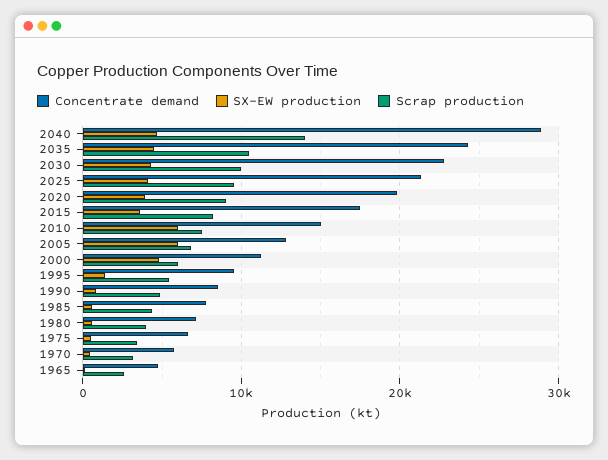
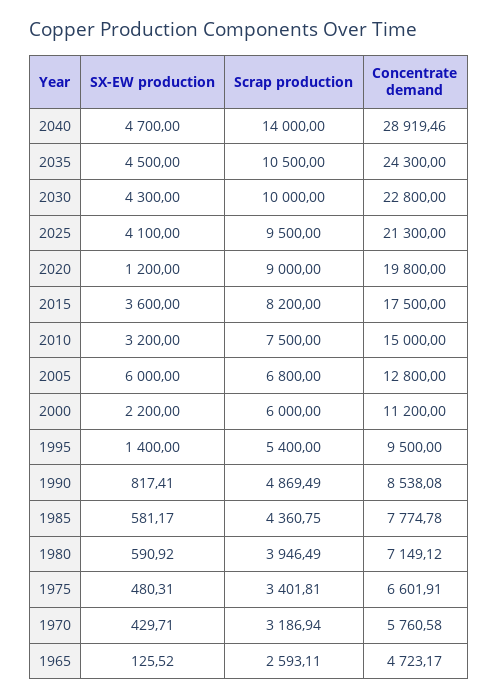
  {
    "Concentrate demand": {
      "2040": 28919.46,
      "2035": 24300,
      "2030": 22800,
      "2025": 21300,
      "2020": 19800,
      "2015": 17500,
      "2010": 15000,
      "2005": 12800,
      "2000": 11200,
      "1995": 9500,
      "1990": 8538.08,
      "1985": 7774.78,
      "1980": 7149.12,
      "1975": 6601.91,
      "1970": 5760.58,
      "1965": 4723.17
    },
    "SX-EW production": {
      "2040": 4700,
      "2035": 4500,
      "2030": 4300,
      "2025": 4100,
-     "2020": 4000,
+     "2020": 1200,
      "2015": 3600,
-     "2010": 6000,
+     "2010": 3200,
      "2005": 6000,
-     "2000": 5000,
+     "2000": 2200,
      "1995": 1400,
      "1990": 817.41,
      "1985": 581.17,
      "1980": 590.92,
      "1975": 480.31,
      "1970": 429.71,
      "1965": 125.52
    },
    "Scrap production": {
      "2040": 14000,
      "2035": 10500,
      "2030": 10000,
      "2025": 9500,
      "2020": 9000,
      "2015": 8200,
      "2010": 7500,
      "2005": 6800,
      "2000": 6000,
      "1995": 5400,
      "1990": 4869.49,
      "1985": 4360.75,
      "1980": 3946.49,
      "1975": 3401.81,
      "1970": 3186.94,
      "1965": 2593.11
    }
  }

